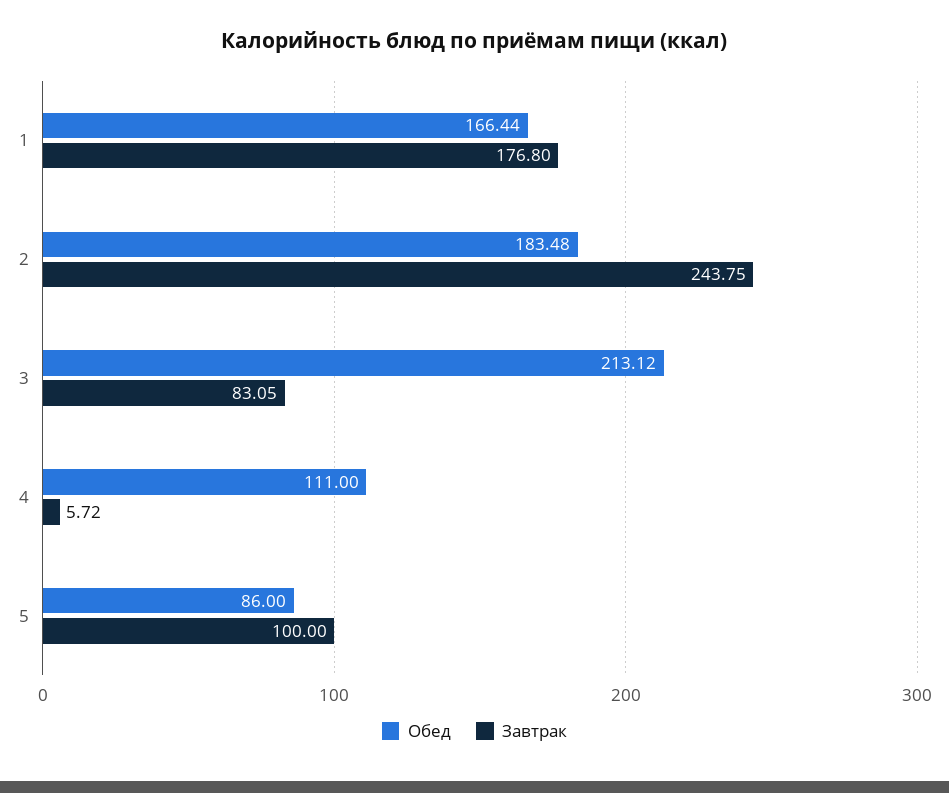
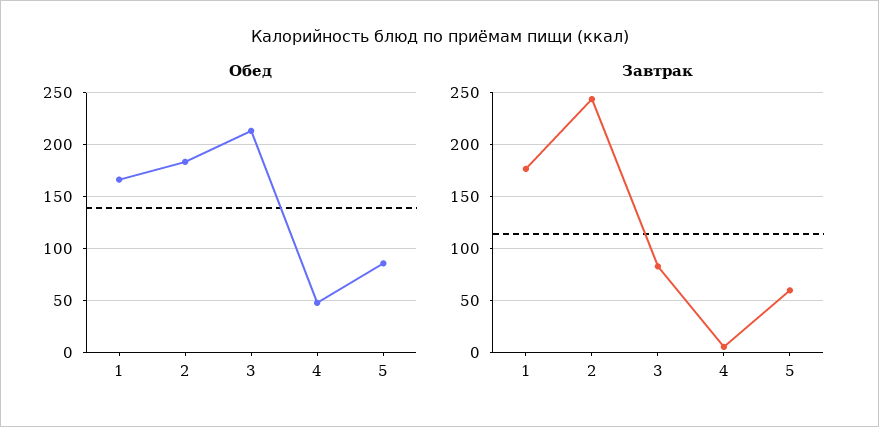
  {
    "Обед": {
      "1": 166.44,
      "2": 183.48,
      "3": 213.12,
-     "4": 111,
+     "4": 50,
      "5": 86
    },
    "Завтрак": {
      "1": 176.8,
      "2": 243.75,
      "3": 83.05,
      "4": 5.72,
-     "5": 100
+     "5": 60
    }
  }

